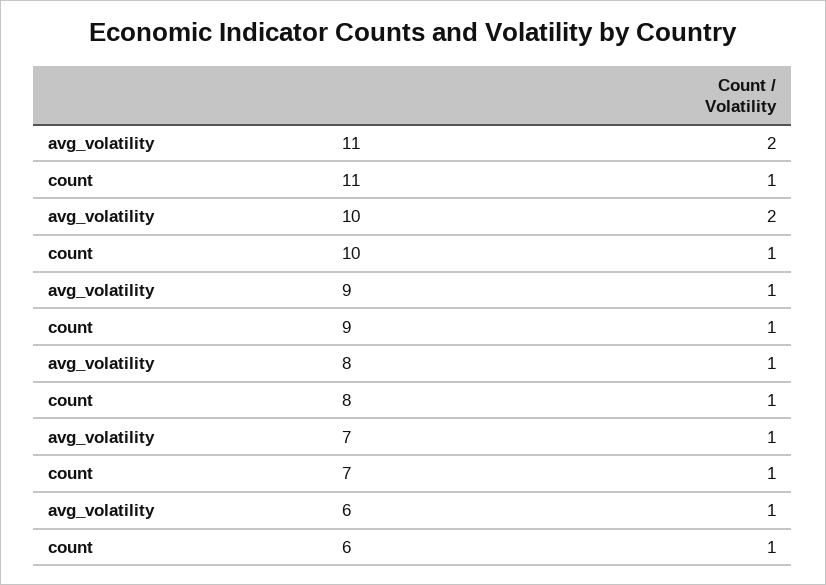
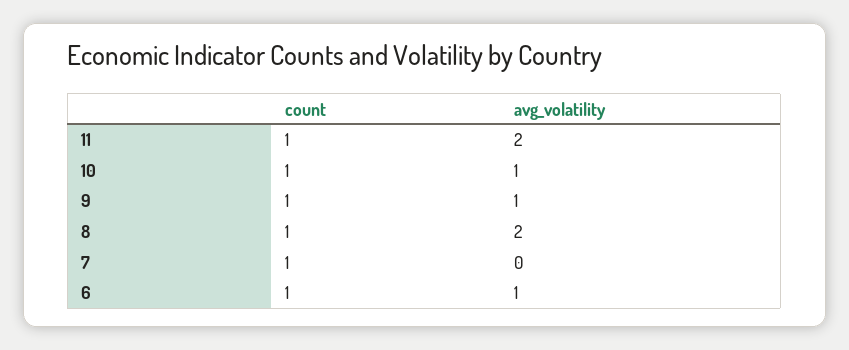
  {
    "avg_volatility": {
      "11": 2,
-     "10": 2,
+     "10": 1,
      "9": 1,
-     "8": 1,
+     "8": 2,
-     "7": 1,
+     "7": 0,
      "6": 1
    },
    "count": {
      "11": 1,
      "10": 1,
      "9": 1,
      "8": 1,
      "7": 1,
      "6": 1
    }
  }

